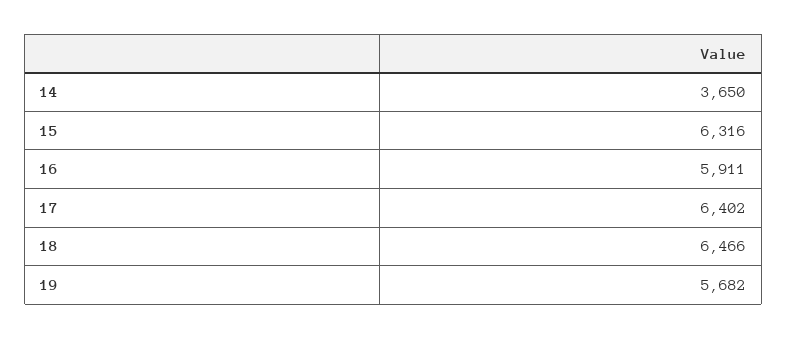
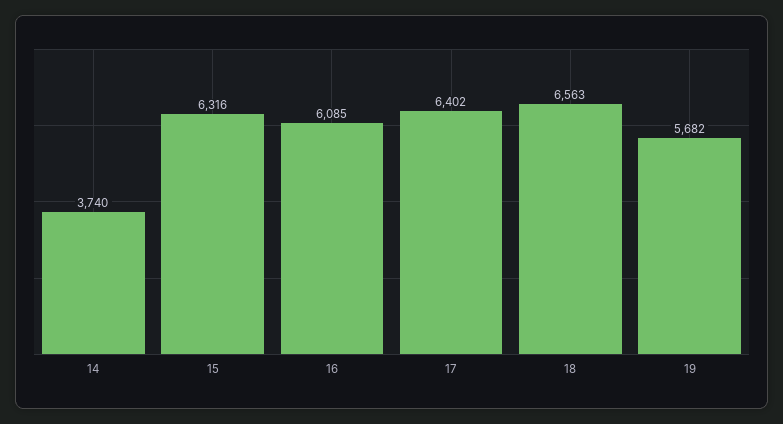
  {
-   "14": 3650,
+   "14": 3740,
    "15": 6316,
-   "16": 5911,
+   "16": 6085,
    "17": 6402,
-   "18": 6466,
+   "18": 6563,
    "19": 5682
  }

